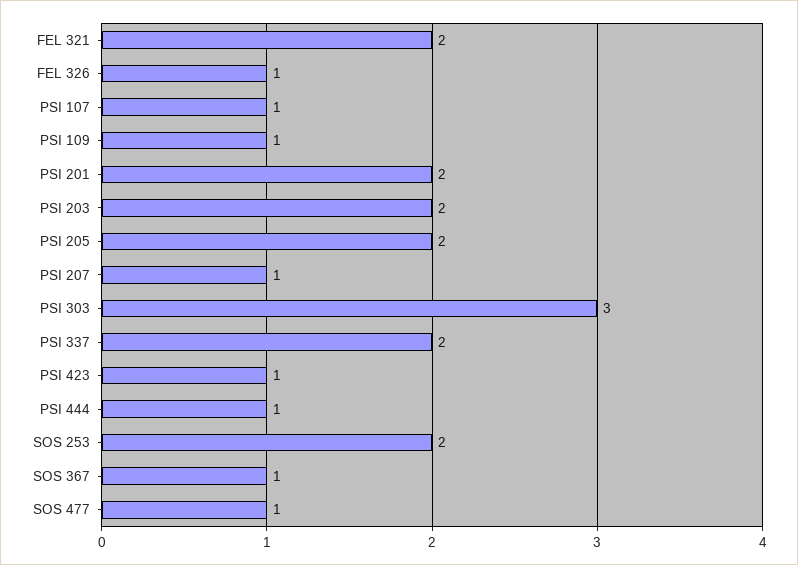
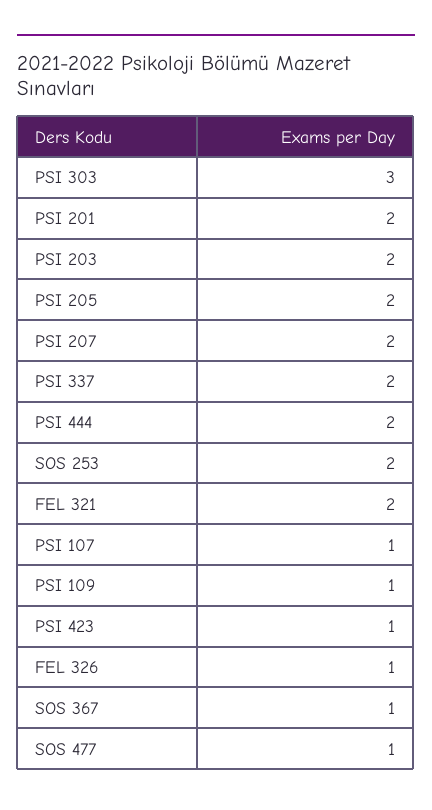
  {
    "FEL 321": 2,
    "FEL 326": 1,
    "PSI 107": 1,
    "PSI 109": 1,
    "PSI 201": 2,
    "PSI 203": 2,
    "PSI 205": 2,
-   "PSI 207": 1,
+   "PSI 207": 2,
    "PSI 303": 3,
    "PSI 337": 2,
    "PSI 423": 1,
-   "PSI 444": 1,
+   "PSI 444": 2,
    "SOS 253": 2,
    "SOS 367": 1,
    "SOS 477": 1
  }

